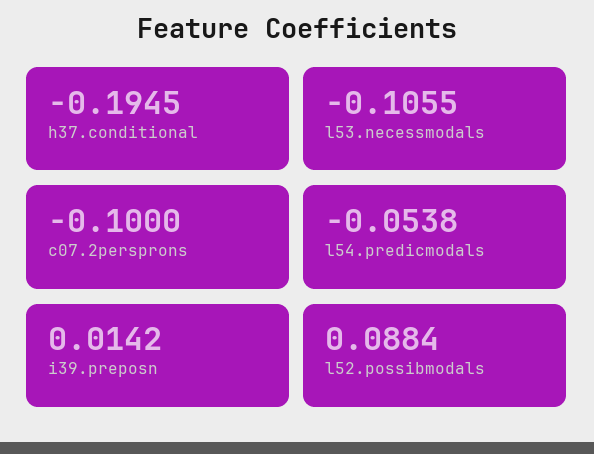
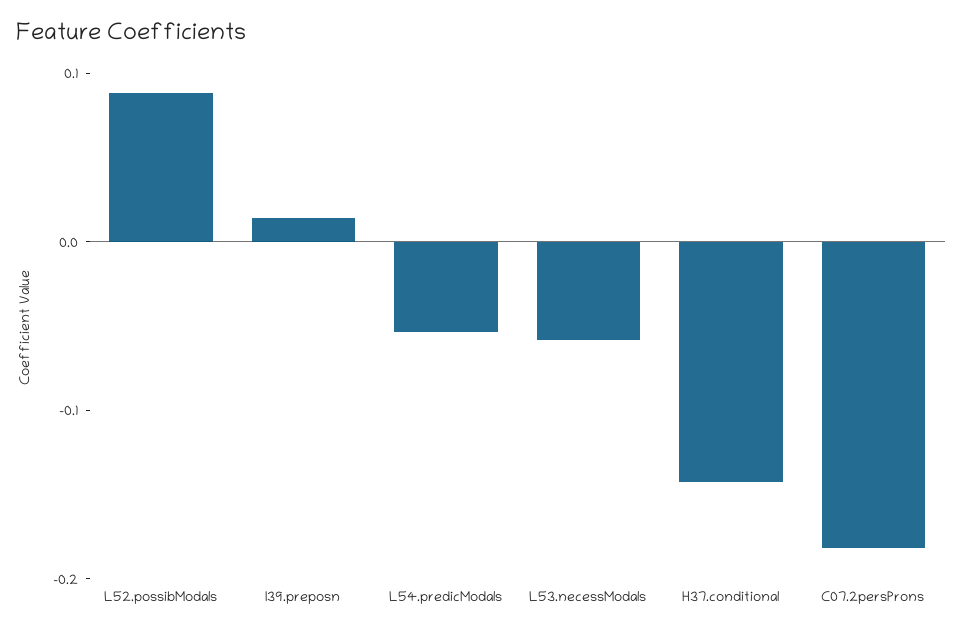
  {
-   "h37.conditional": -0.1945,
+   "h37.conditional": -0.14,
-   "l53.necessmodals": -0.1055,
+   "l53.necessmodals": -0.06,
-   "c07.2persprons": -0.1,
+   "c07.2persprons": -0.18,
    "l54.predicmodals": -0.0538,
    "i39.preposn": 0.0142,
    "l52.possibmodals": 0.0884
  }

